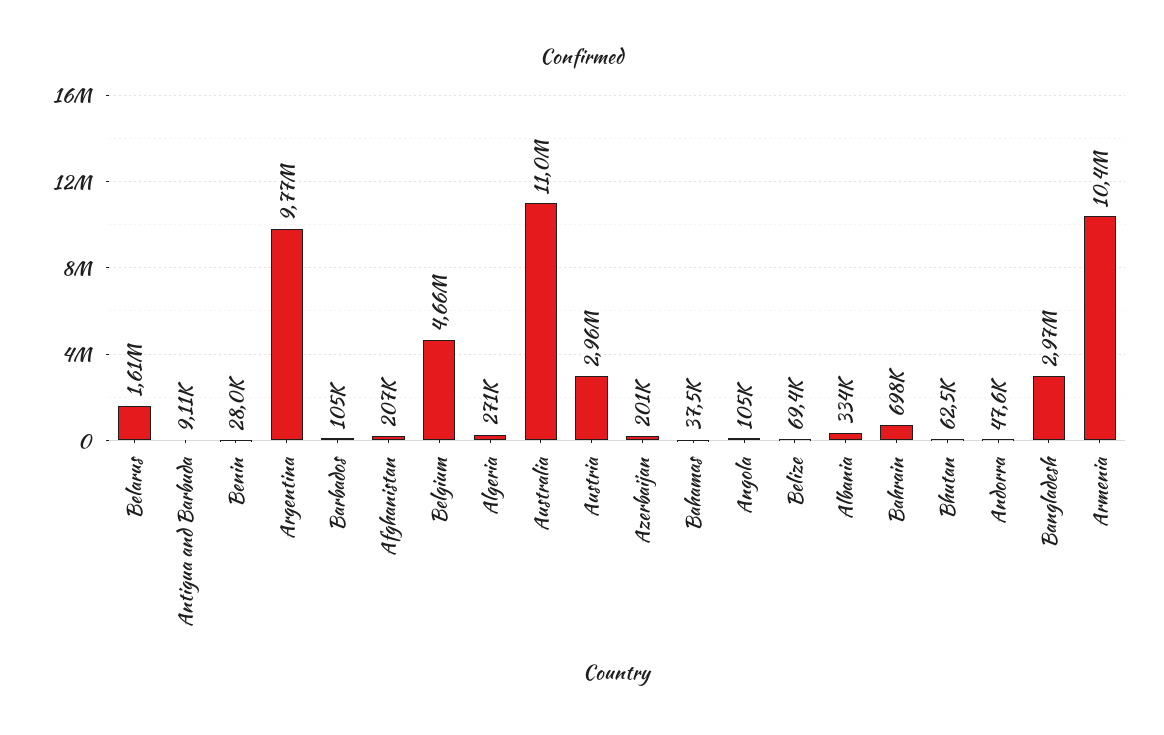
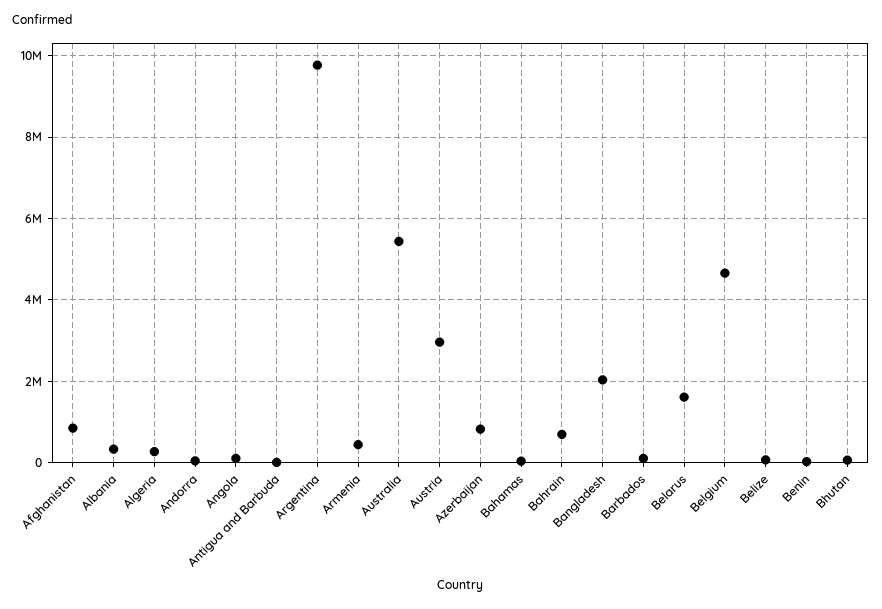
  {
    "Belarus": 1610000,
    "Antigua and Barbuda": 9110,
    "Benin": 28000,
    "Argentina": 9770000,
    "Barbados": 105000,
-   "Afghanistan": 207000,
+   "Afghanistan": 800000,
    "Belgium": 4660000,
    "Algeria": 271000,
-   "Australia": 11000000,
+   "Australia": 5400000,
    "Austria": 2960000,
-   "Azerbaijan": 201000,
+   "Azerbaijan": 800000,
    "Bahamas": 37500,
    "Angola": 105000,
    "Belize": 69400,
    "Albania": 334000,
    "Bahrain": 698000,
    "Bhutan": 62500,
    "Andorra": 47600,
-   "Bangladesh": 2970000,
+   "Bangladesh": 2000000,
-   "Armenia": 10400000
+   "Armenia": 400000
  }

